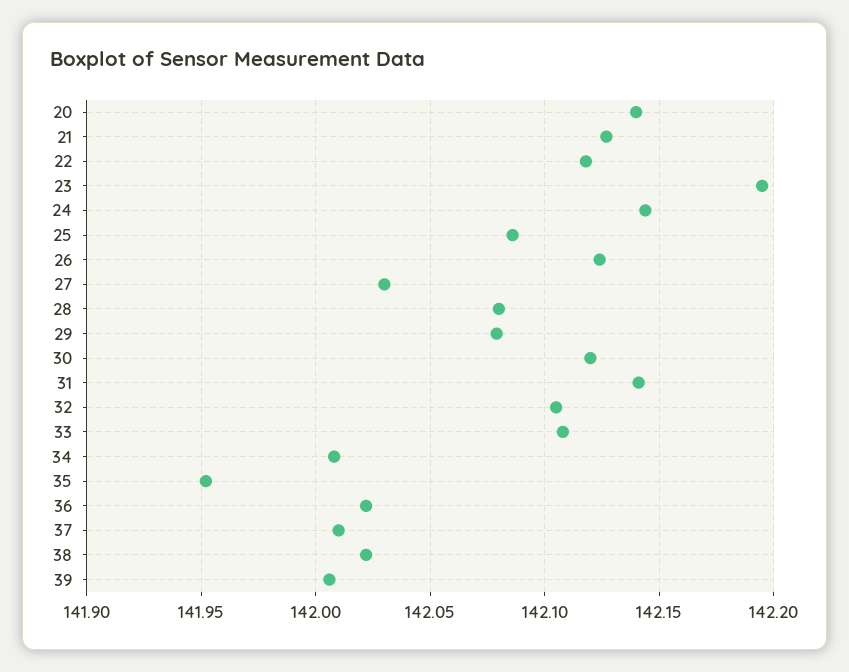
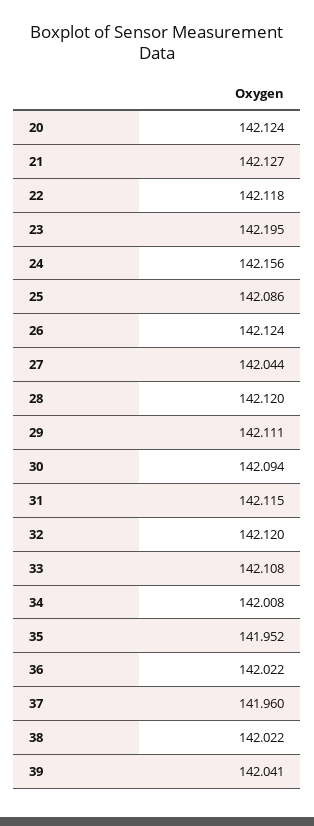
  {
-   "20": 142.14,
+   "20": 142.124,
    "21": 142.127,
    "22": 142.118,
    "23": 142.195,
-   "24": 142.145,
+   "24": 142.156,
    "25": 142.086,
    "26": 142.124,
-   "27": 142.03,
+   "27": 142.044,
-   "28": 142.08,
+   "28": 142.12,
-   "29": 142.08,
+   "29": 142.111,
-   "30": 142.12,
+   "30": 142.094,
-   "31": 142.14,
+   "31": 142.115,
-   "32": 142.105,
+   "32": 142.12,
    "33": 142.108,
    "34": 142.008,
    "35": 141.952,
    "36": 142.022,
-   "37": 142.01,
+   "37": 141.96,
    "38": 142.022,
-   "39": 142.005
+   "39": 142.041
  }

